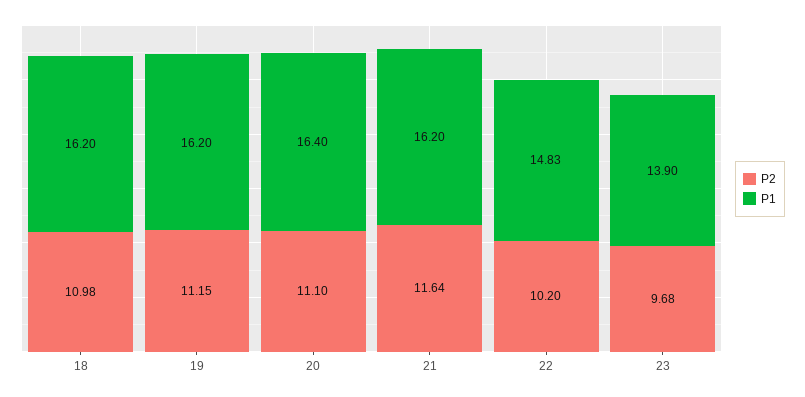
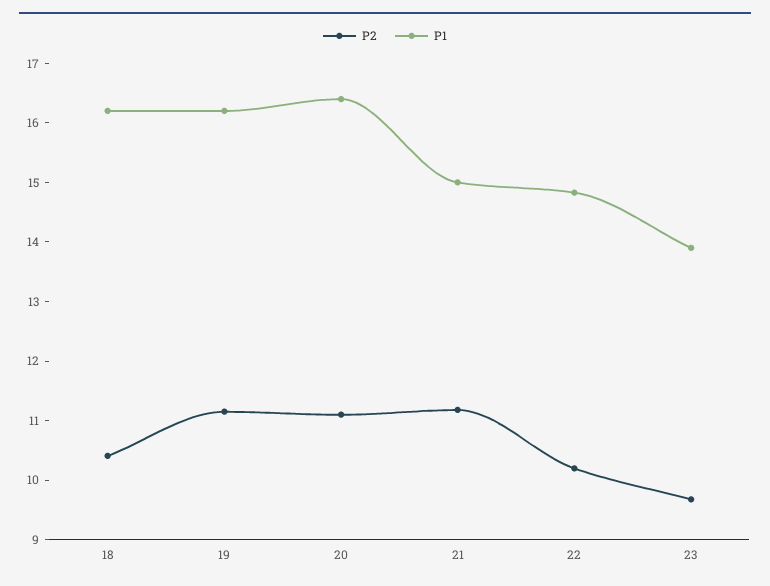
  {
    "P2": {
-     "18": 10.98,
+     "18": 10.4,
      "19": 11.15,
      "20": 11.1,
-     "21": 11.64,
+     "21": 11.2,
      "22": 10.2,
      "23": 9.68
    },
    "P1": {
      "18": 16.2,
      "19": 16.2,
      "20": 16.4,
-     "21": 16.2,
+     "21": 15,
      "22": 14.83,
      "23": 13.9
    }
  }

